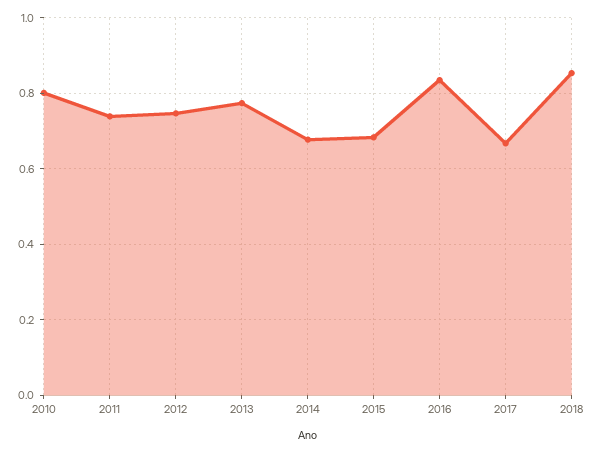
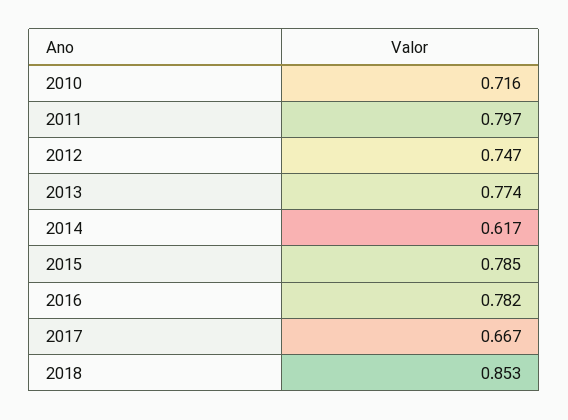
  {
-   "2010": 0.8,
+   "2010": 0.716,
-   "2011": 0.74,
+   "2011": 0.797,
    "2012": 0.747,
    "2013": 0.774,
-   "2014": 0.68,
+   "2014": 0.617,
-   "2015": 0.68,
+   "2015": 0.785,
-   "2016": 0.84,
+   "2016": 0.782,
    "2017": 0.667,
    "2018": 0.853
  }

